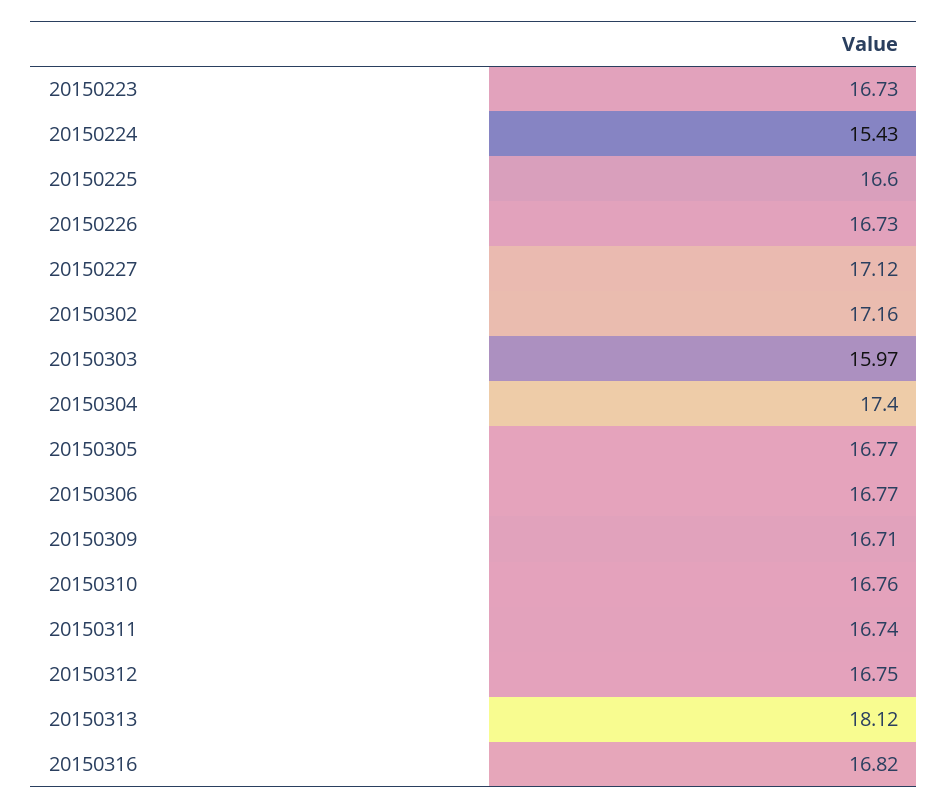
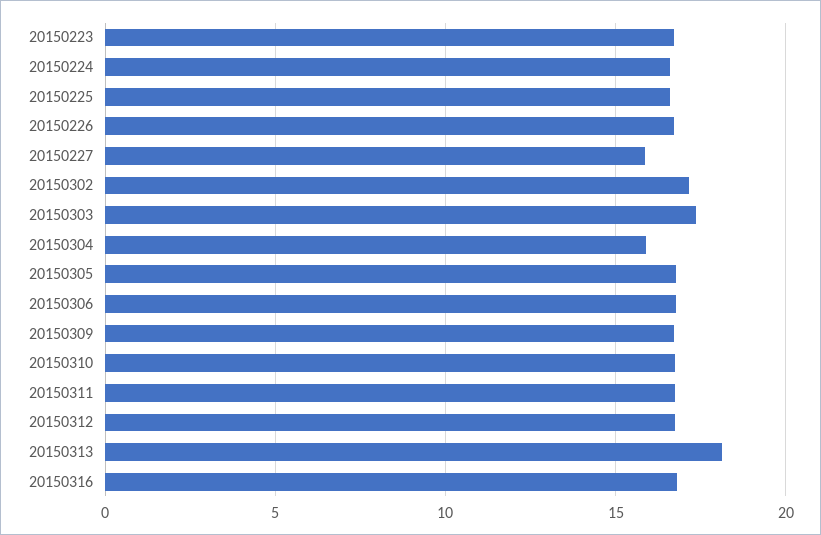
  {
    "20150223": 16.73,
-   "20150224": 15.43,
+   "20150224": 16.5,
    "20150225": 16.6,
    "20150226": 16.73,
-   "20150227": 17.12,
+   "20150227": 16,
    "20150302": 17.16,
-   "20150303": 15.97,
+   "20150303": 17.5,
-   "20150304": 17.4,
+   "20150304": 16,
    "20150305": 16.77,
    "20150306": 16.77,
    "20150309": 16.71,
    "20150310": 16.76,
    "20150311": 16.74,
    "20150312": 16.75,
    "20150313": 18.12,
    "20150316": 16.82
  }

